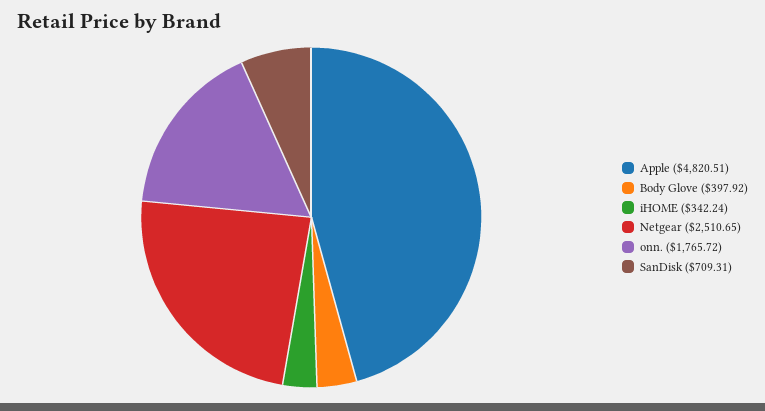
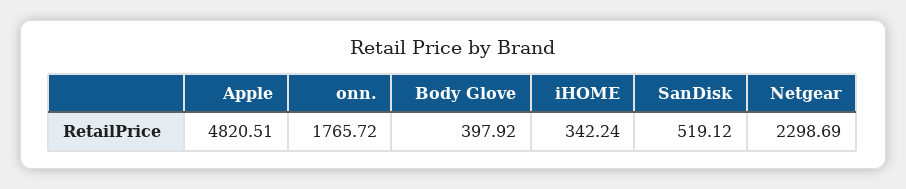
  {
    "Apple": 4820.51,
    "Body Glove": 397.92,
    "iHOME": 342.24,
-   "Netgear": 2510.65,
+   "Netgear": 2298.69,
    "onn.": 1765.72,
-   "SanDisk": 709.31
+   "SanDisk": 519.12
  }

